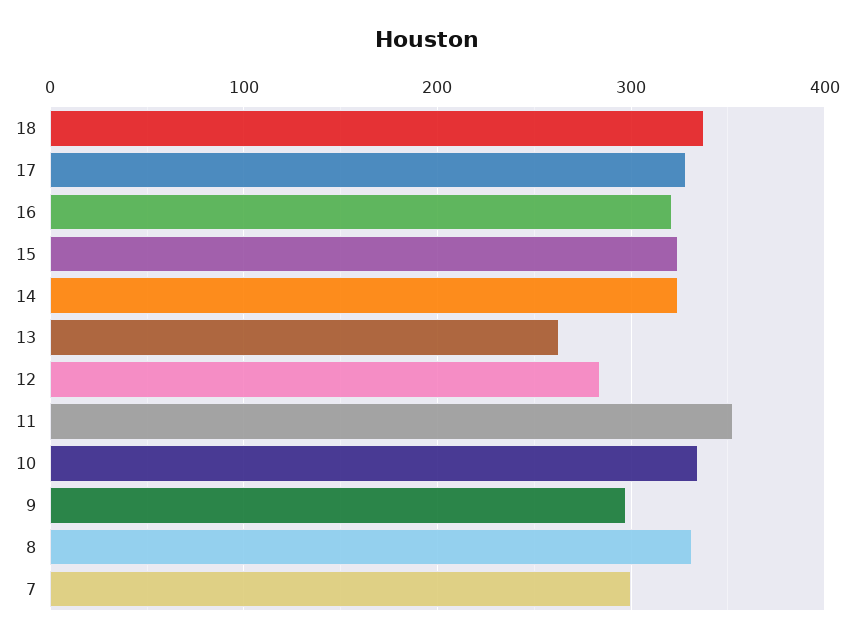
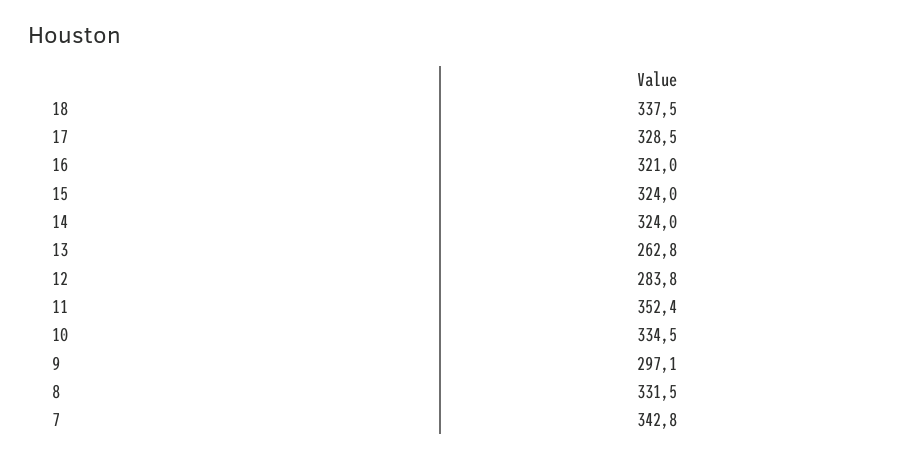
  {
    "18": 337.5,
    "17": 328.5,
    "16": 321,
    "15": 324,
    "14": 324,
    "13": 262.8,
    "12": 283.8,
    "11": 352.4,
    "10": 334.5,
    "9": 297.1,
    "8": 331.5,
-   "7": 300
+   "7": 342.8
  }

